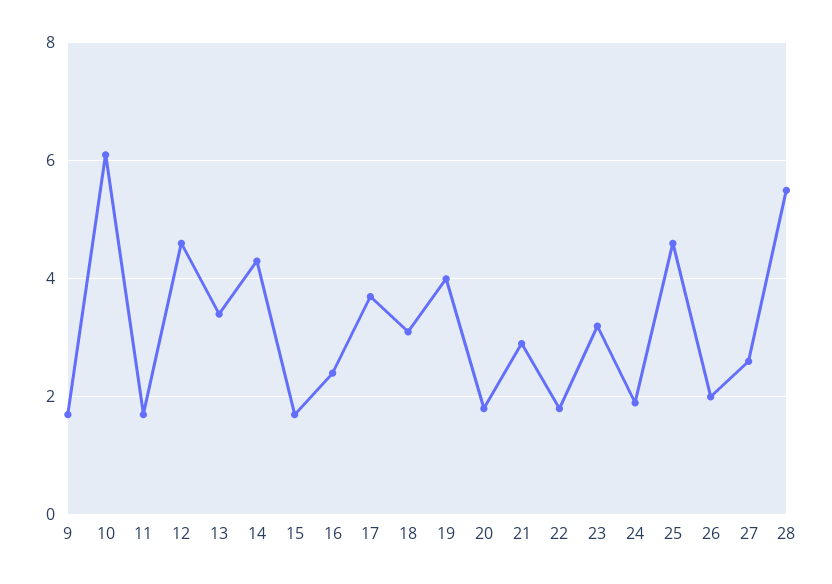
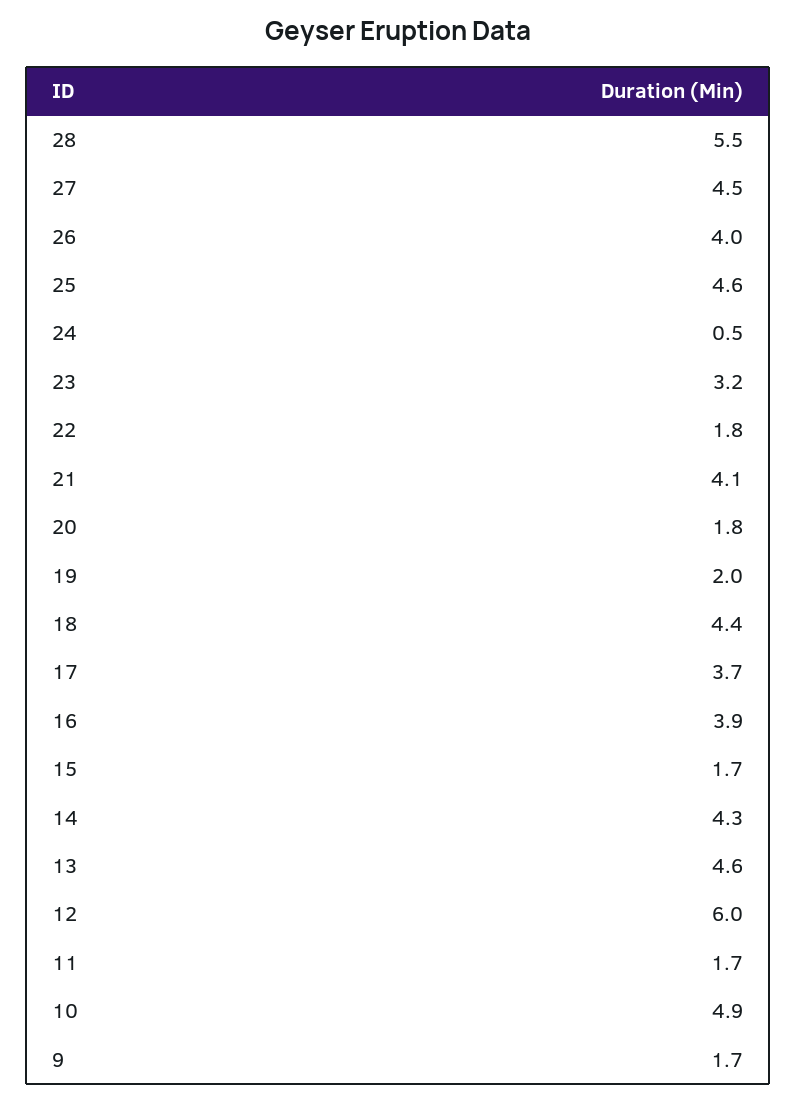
  {
    "9": 1.7,
-   "10": 6,
+   "10": 4.9,
    "11": 1.7,
-   "12": 4.5,
+   "12": 6,
-   "13": 3.5,
+   "13": 4.6,
    "14": 4.3,
    "15": 1.7,
-   "16": 2.5,
+   "16": 3.9,
    "17": 3.7,
-   "18": 3,
+   "18": 4.4,
-   "19": 4,
+   "19": 2,
    "20": 1.8,
-   "21": 3,
+   "21": 4.1,
    "22": 1.8,
    "23": 3.2,
-   "24": 2,
+   "24": 0.5,
    "25": 4.6,
-   "26": 2,
+   "26": 4,
-   "27": 2.5,
+   "27": 4.5,
    "28": 5.5
  }

